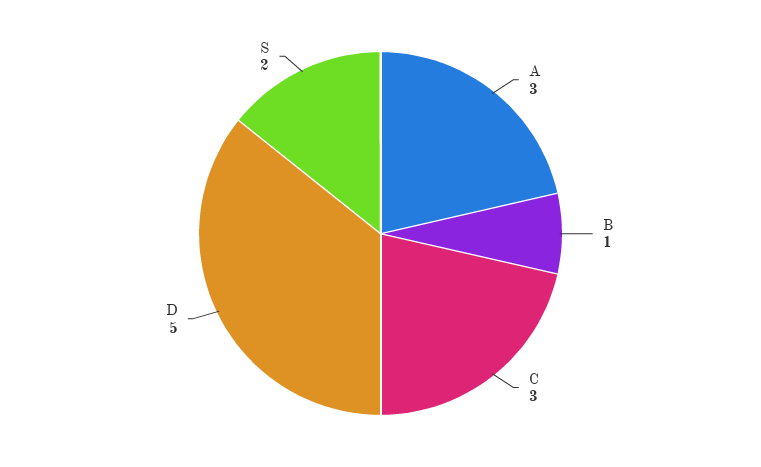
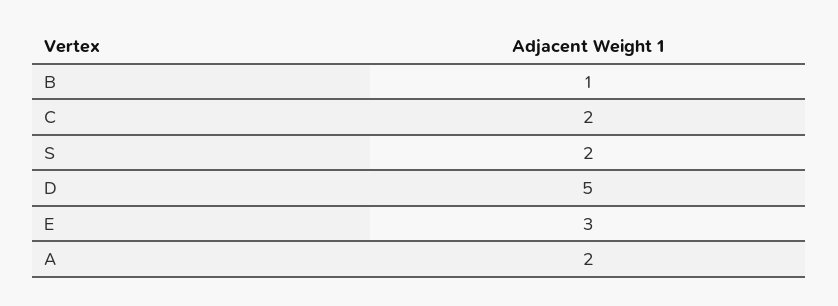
  {
-   "A": 3,
+   "A": 2,
    "B": 1,
-   "C": 3,
+   "C": 2,
    "D": 5,
-   "S": 2
+   "S": 2,
+   "E": 3
  }

